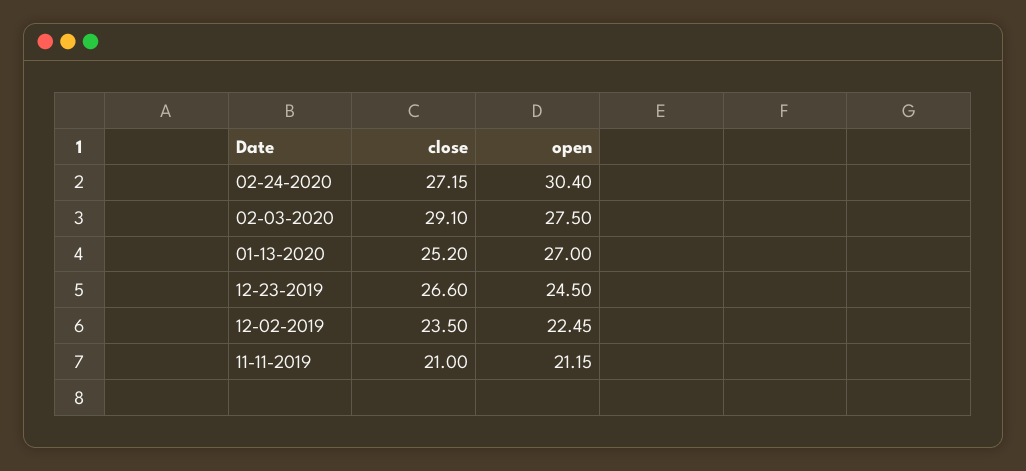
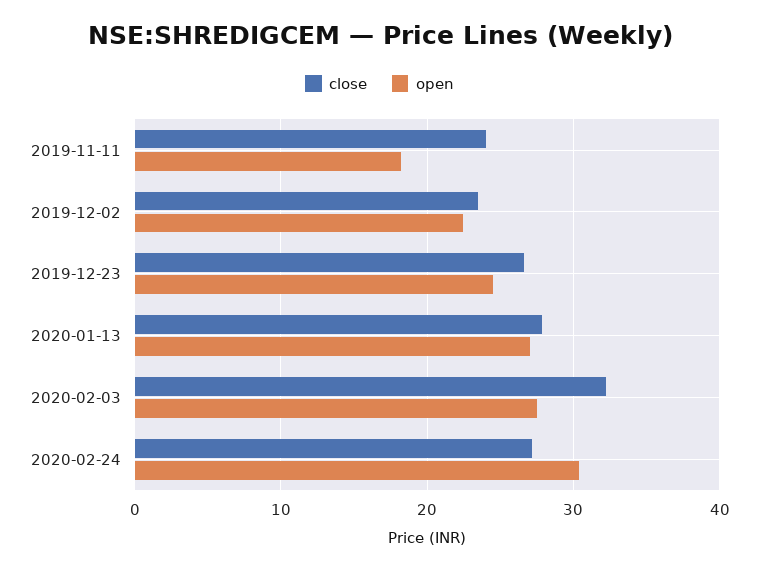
  {
    "close": {
      "02-24-2020": 27.15,
-     "02-03-2020": 29.1,
+     "02-03-2020": 32,
-     "01-13-2020": 25.2,
+     "01-13-2020": 28,
      "12-23-2019": 26.6,
      "12-02-2019": 23.5,
-     "11-11-2019": 21
+     "11-11-2019": 24
    },
    "open": {
      "02-24-2020": 30.4,
      "02-03-2020": 27.5,
      "01-13-2020": 27,
      "12-23-2019": 24.5,
      "12-02-2019": 22.45,
-     "11-11-2019": 21.15
+     "11-11-2019": 18
    }
  }

